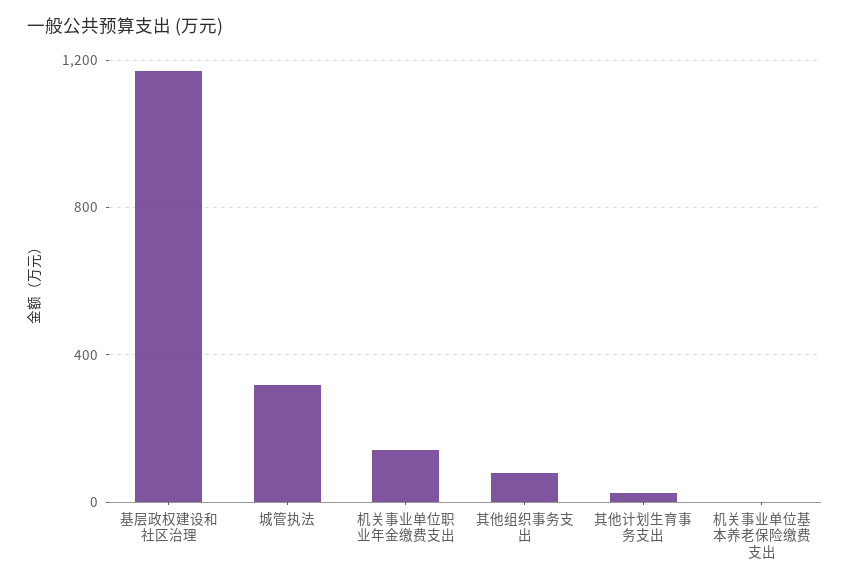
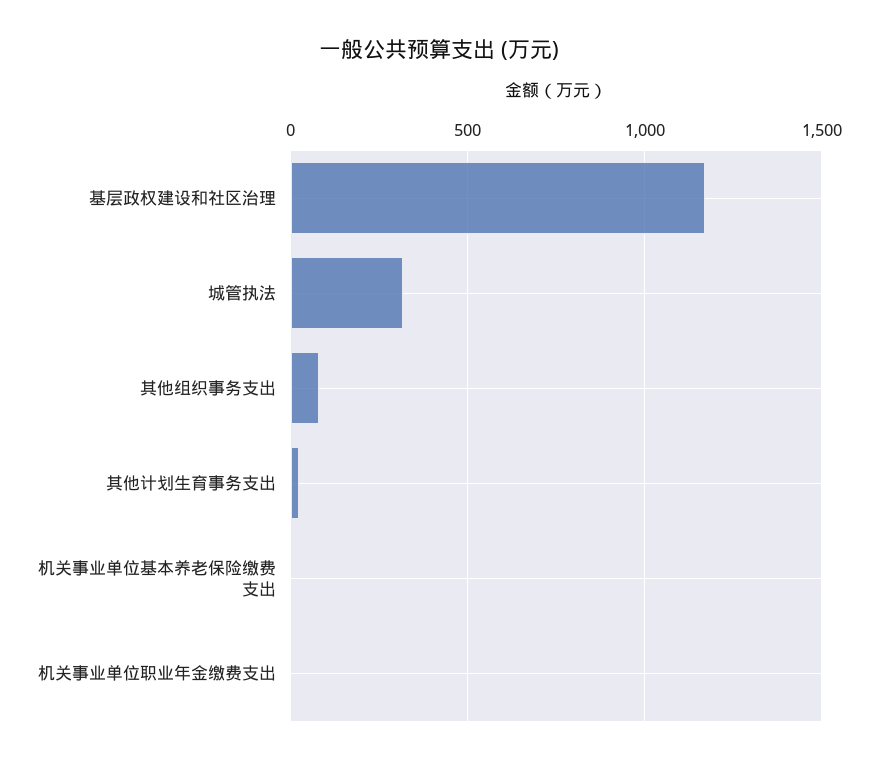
  {
    "基层政权建设和社区治理": 1150,
    "城管执法": 300,
-   "机关事业单位职业年金缴费支出": 150,
+   "机关事业单位职业年金缴费支出": 0,
    "其他组织事务支出": 100,
    "其他计划生育事务支出": 0,
    "机关事业单位基本养老保险缴费支出": 0
  }

